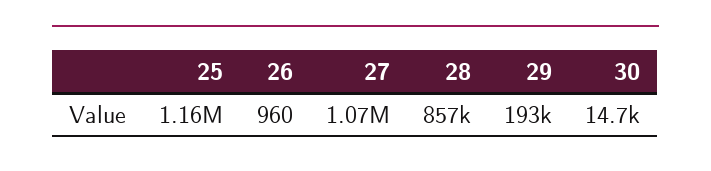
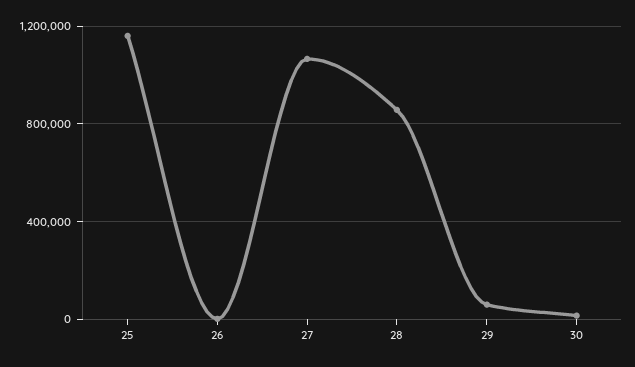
  {
    "25": 1160000,
    "26": 960,
    "27": 1070000,
    "28": 857000,
-   "29": 193000,
+   "29": 50000,
    "30": 14700
  }

